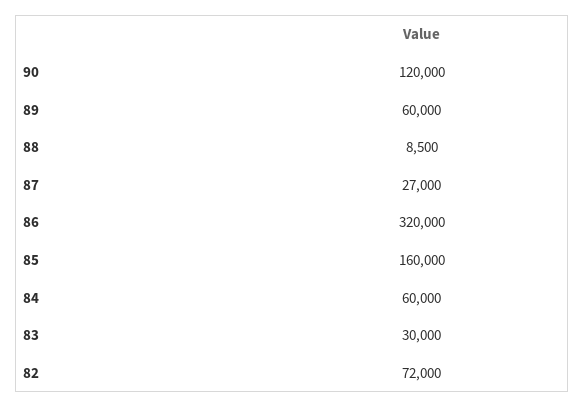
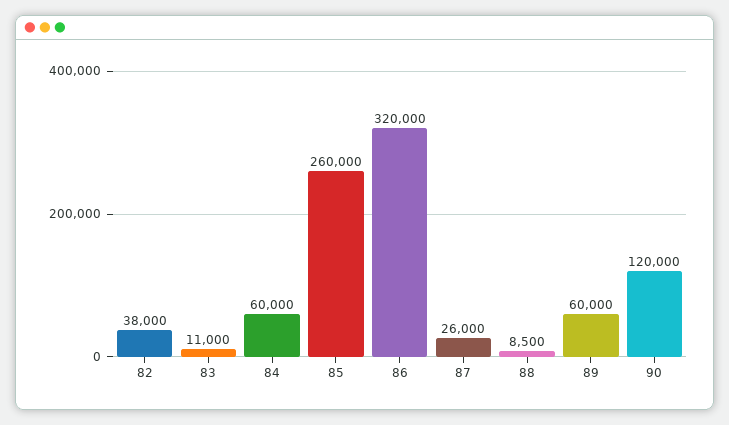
  {
    "90": 120000,
    "89": 60000,
    "88": 8500,
-   "87": 27000,
+   "87": 26000,
    "86": 320000,
-   "85": 160000,
+   "85": 260000,
    "84": 60000,
-   "83": 30000,
+   "83": 11000,
-   "82": 72000
+   "82": 38000
  }

